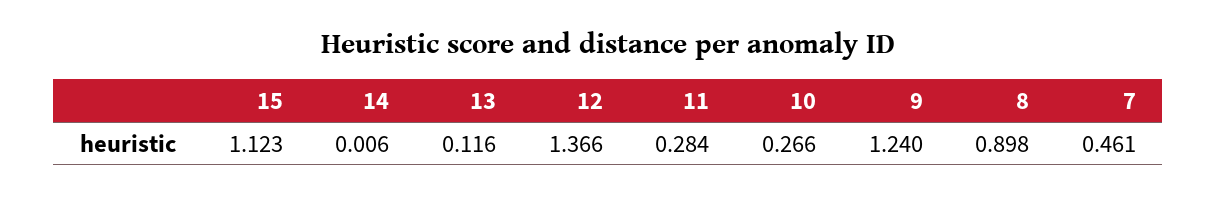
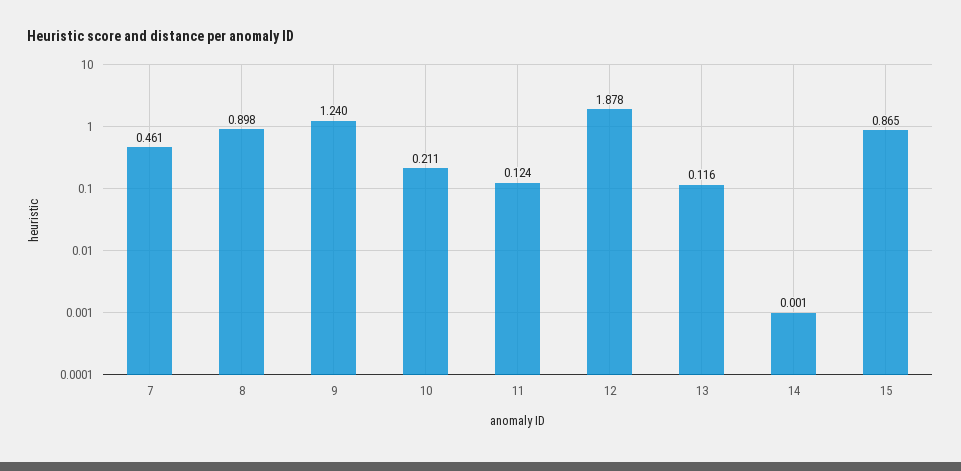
  {
-   "15": 1.123,
+   "15": 0.865,
-   "14": 0.006,
+   "14": 0.001,
    "13": 0.116,
-   "12": 1.366,
+   "12": 1.878,
-   "11": 0.284,
+   "11": 0.124,
-   "10": 0.266,
+   "10": 0.211,
    "9": 1.24,
    "8": 0.898,
    "7": 0.461
  }

